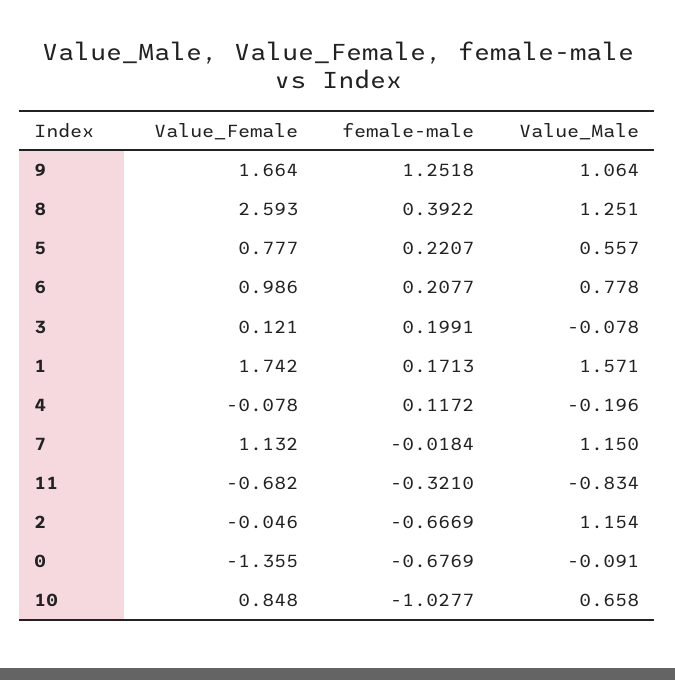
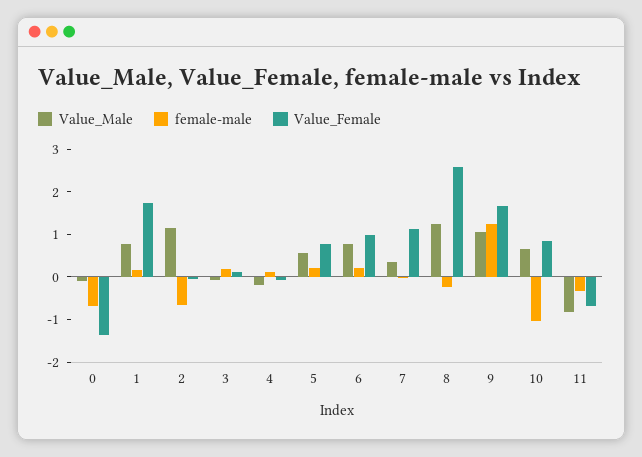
  {
    "Value_Female": {
      "9": 1.664,
      "8": 2.593,
      "5": 0.777,
      "6": 0.986,
      "3": 0.121,
      "1": 1.742,
      "4": -0.078,
      "7": 1.132,
      "11": -0.682,
      "2": -0.046,
      "0": -1.355,
      "10": 0.848
    },
    "female-male": {
      "9": 1.2518,
-     "8": 0.3922,
+     "8": -0.2,
      "5": 0.2207,
      "6": 0.2077,
      "3": 0.1991,
      "1": 0.1713,
      "4": 0.1172,
      "7": -0.0184,
      "11": -0.321,
      "2": -0.6669,
      "0": -0.6769,
      "10": -1.0277
    },
    "Value_Male": {
      "9": 1.064,
      "8": 1.251,
      "5": 0.557,
      "6": 0.778,
      "3": -0.078,
-     "1": 1.571,
+     "1": 0.8,
      "4": -0.196,
-     "7": 1.15,
+     "7": 0.4,
      "11": -0.834,
      "2": 1.154,
      "0": -0.091,
      "10": 0.658
    }
  }

